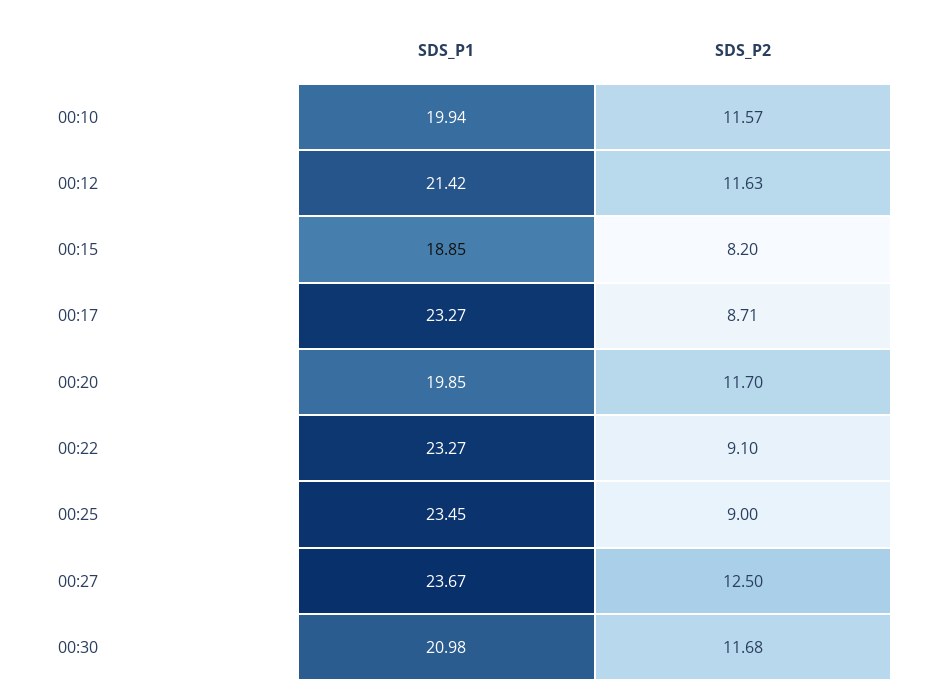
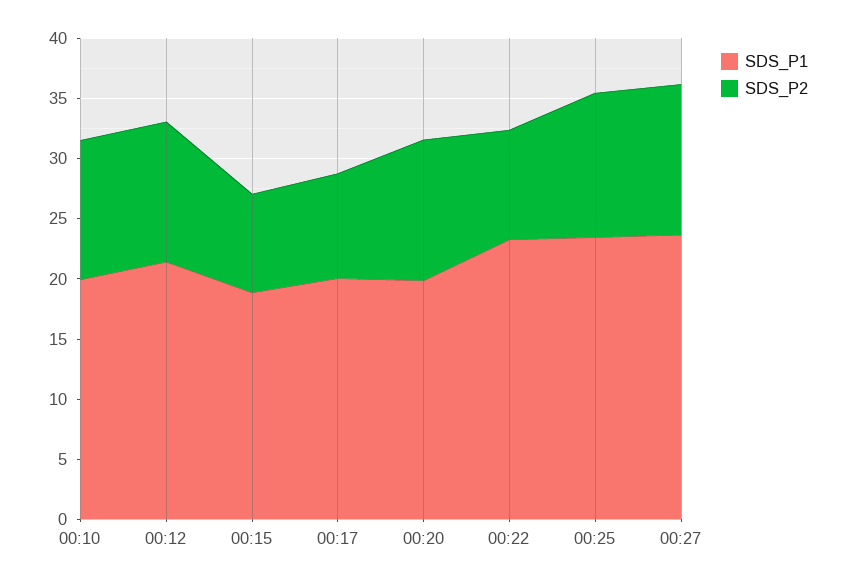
  {
    "SDS_P1": {
      "00:10": 19.94,
      "00:12": 21.42,
      "00:15": 18.85,
-     "00:17": 23.27,
+     "00:17": 20,
      "00:20": 19.85,
      "00:22": 23.27,
      "00:25": 23.45,
-     "00:27": 23.67,
+     "00:27": 23.67
-     "00:30": 20.98
    },
    "SDS_P2": {
      "00:10": 11.57,
      "00:12": 11.63,
      "00:15": 8.2,
      "00:17": 8.71,
      "00:20": 11.7,
      "00:22": 9.1,
-     "00:25": 9,
+     "00:25": 12,
-     "00:27": 12.5,
+     "00:27": 12.5
-     "00:30": 11.68
    }
  }

